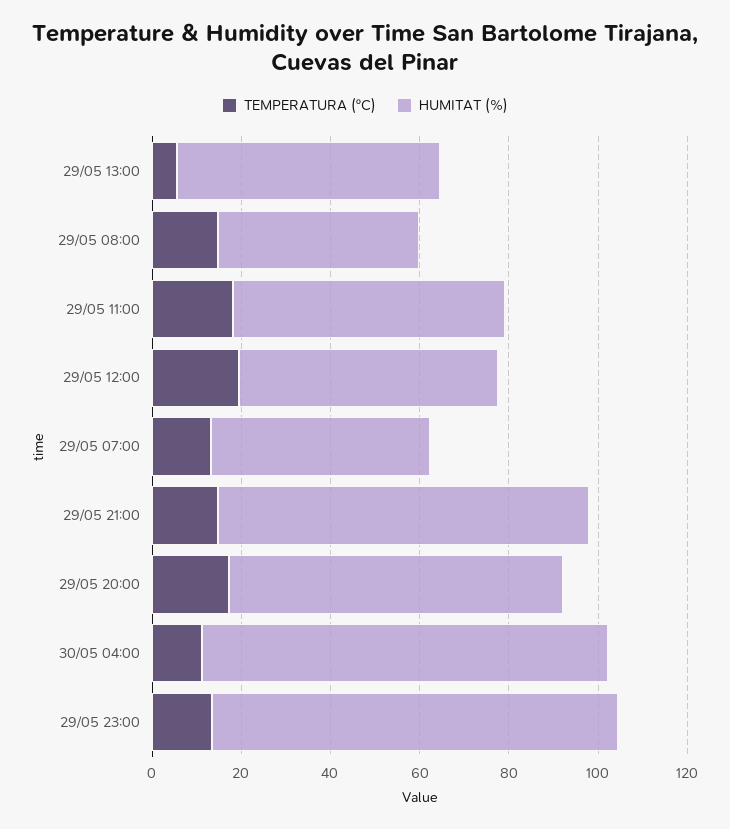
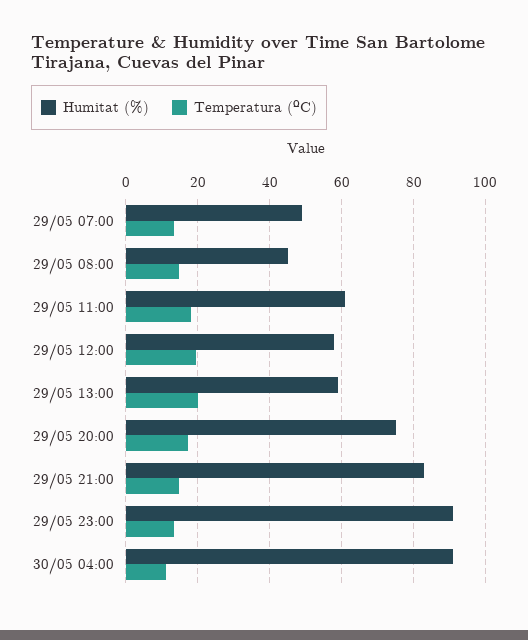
  {
    "TEMPERATURA (ºC)": {
-     "29/05 13:00": 5,
+     "29/05 13:00": 20,
      "29/05 08:00": 14,
      "29/05 11:00": 18,
      "29/05 12:00": 20,
      "29/05 07:00": 14,
      "29/05 21:00": 14,
      "29/05 20:00": 18,
      "30/05 04:00": 12,
      "29/05 23:00": 14
    },
    "HUMITAT (%)": {
      "29/05 13:00": 60,
      "29/05 08:00": 46,
      "29/05 11:00": 62,
      "29/05 12:00": 58,
      "29/05 07:00": 50,
      "29/05 21:00": 84,
      "29/05 20:00": 76,
      "30/05 04:00": 92,
      "29/05 23:00": 92
    }
  }

